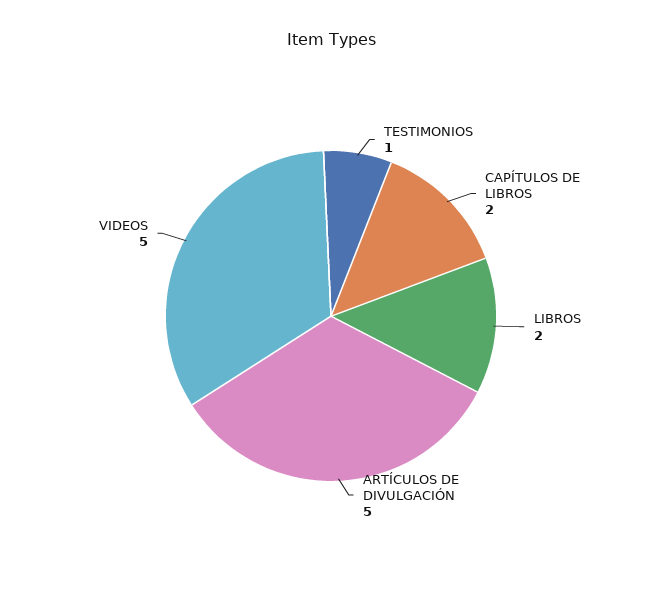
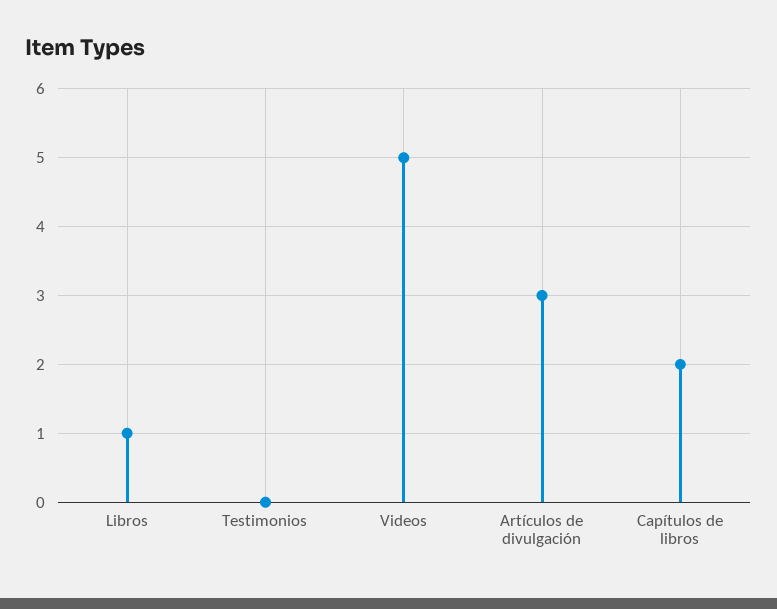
  {
-   "TESTIMONIOS": 1,
+   "TESTIMONIOS": 0,
    "CAPÍTULOS DE LIBROS": 2,
-   "LIBROS": 2,
+   "LIBROS": 1,
-   "ARTÍCULOS DE DIVULGACIÓN": 5,
+   "ARTÍCULOS DE DIVULGACIÓN": 3,
    "VIDEOS": 5
  }

